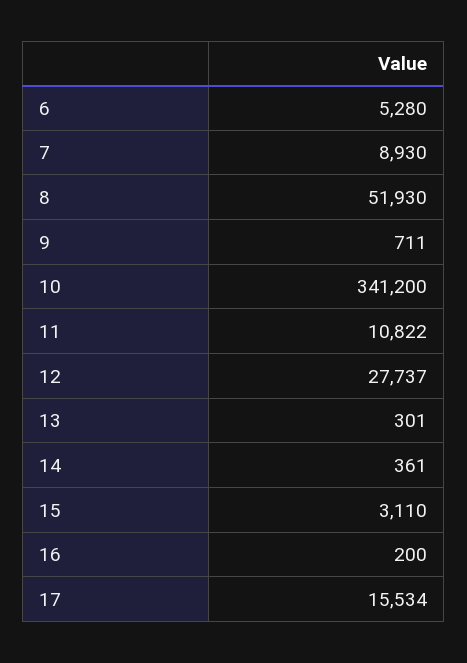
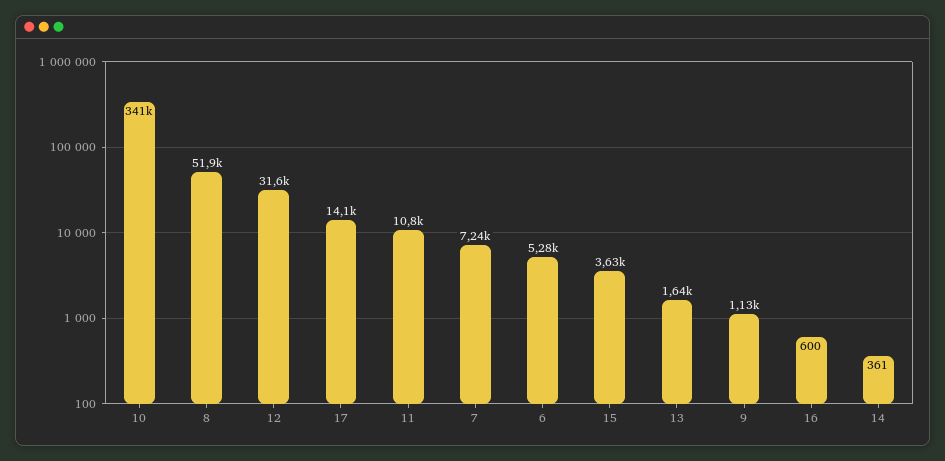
  {
    "6": 5280,
-   "7": 8930,
+   "7": 7240,
    "8": 51930,
-   "9": 711,
+   "9": 1130,
    "10": 341200,
    "11": 10822,
-   "12": 27737,
+   "12": 31600,
-   "13": 301,
+   "13": 1640,
    "14": 361,
-   "15": 3110,
+   "15": 3630,
-   "16": 200,
+   "16": 600,
-   "17": 15534
+   "17": 14100
  }

